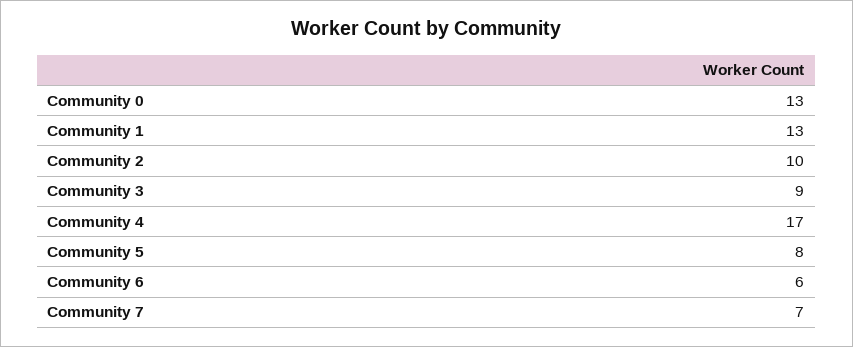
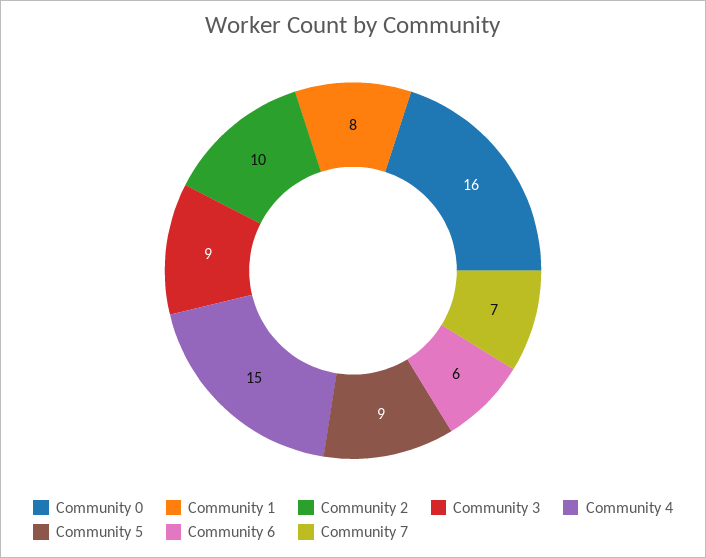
  {
-   "Community 0": 13,
+   "Community 0": 16,
-   "Community 1": 13,
+   "Community 1": 8,
    "Community 2": 10,
    "Community 3": 9,
-   "Community 4": 17,
+   "Community 4": 15,
-   "Community 5": 8,
+   "Community 5": 9,
    "Community 6": 6,
    "Community 7": 7
  }

